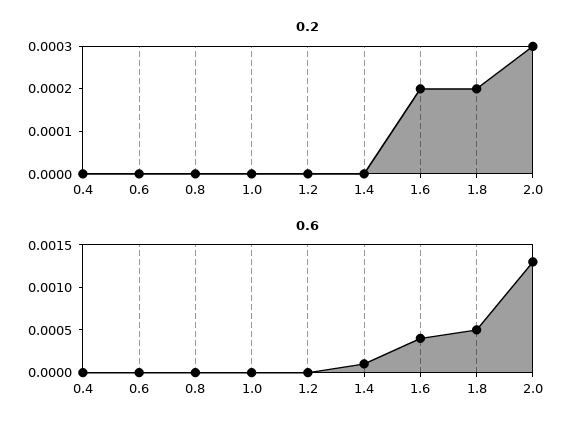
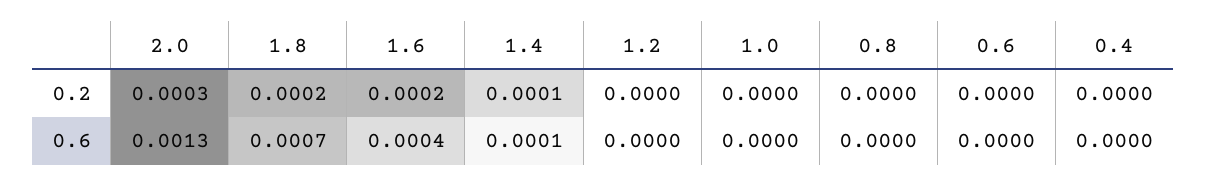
  {
    "0.2": {
      "0.4": 0,
      "0.6": 0,
      "0.8": 0,
      "1.0": 0,
      "1.2": 0,
-     "1.4": 0,
+     "1.4": 0.0001,
      "1.6": 0.0002,
      "1.8": 0.0002,
      "2.0": 0.0003
    },
    "0.6": {
      "0.4": 0,
      "0.6": 0,
      "0.8": 0,
      "1.0": 0,
      "1.2": 0,
      "1.4": 0.0001,
      "1.6": 0.0004,
-     "1.8": 0.0005,
+     "1.8": 0.0007,
      "2.0": 0.0013
    }
  }

